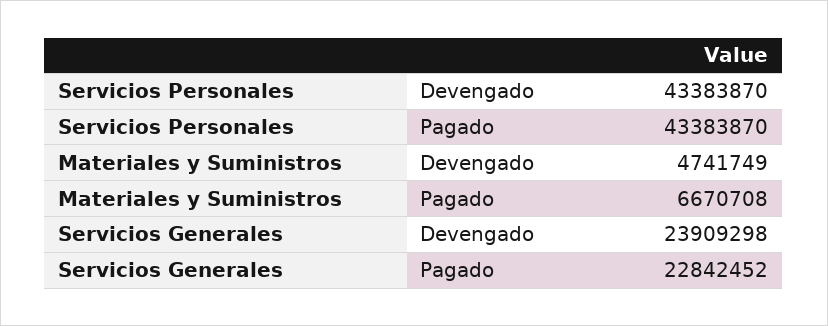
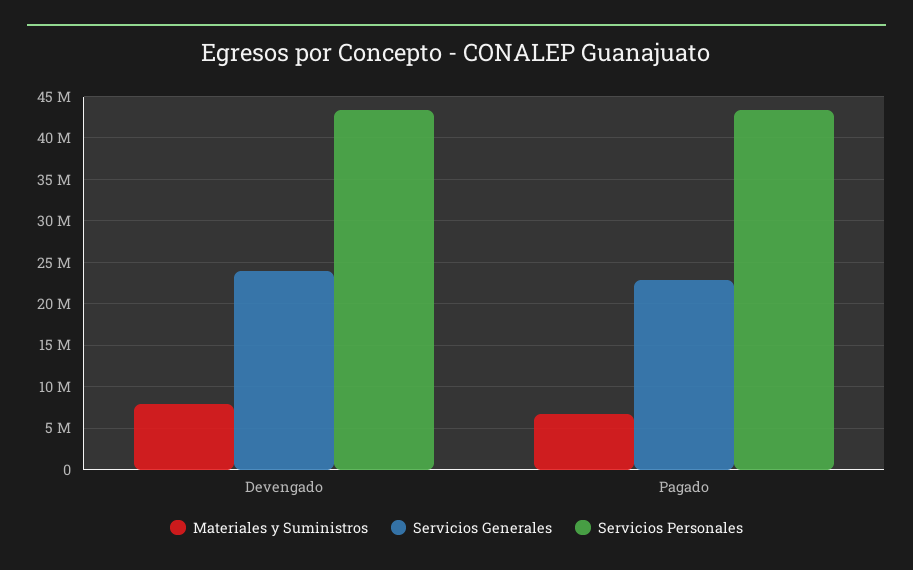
  {
    "Servicios Personales": {
      "Devengado": 43383870,
      "Pagado": 43383870
    },
    "Materiales y Suministros": {
-     "Devengado": 4741749,
+     "Devengado": 8000000,
      "Pagado": 6670708
    },
    "Servicios Generales": {
      "Devengado": 23909298,
      "Pagado": 22842452
    }
  }

